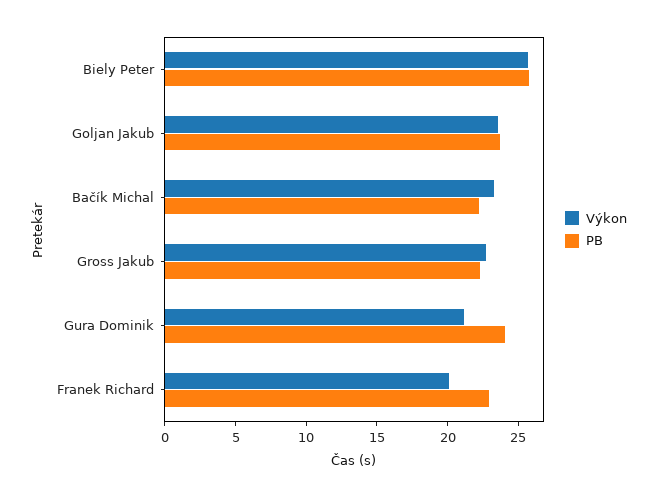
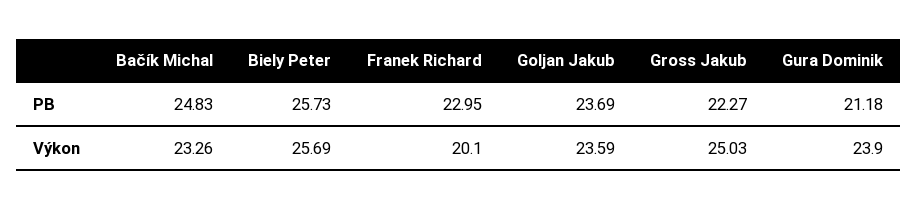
  {
    "Výkon": {
      "Biely Peter": 25.69,
      "Goljan Jakub": 23.59,
      "Bačík Michal": 23.26,
-     "Gross Jakub": 23,
+     "Gross Jakub": 25.03,
-     "Gura Dominik": 21,
+     "Gura Dominik": 23.9,
      "Franek Richard": 20.1
    },
    "PB": {
      "Biely Peter": 25.73,
      "Goljan Jakub": 23.69,
-     "Bačík Michal": 22,
+     "Bačík Michal": 24.83,
      "Gross Jakub": 22.27,
-     "Gura Dominik": 24,
+     "Gura Dominik": 21.18,
      "Franek Richard": 22.95
    }
  }

